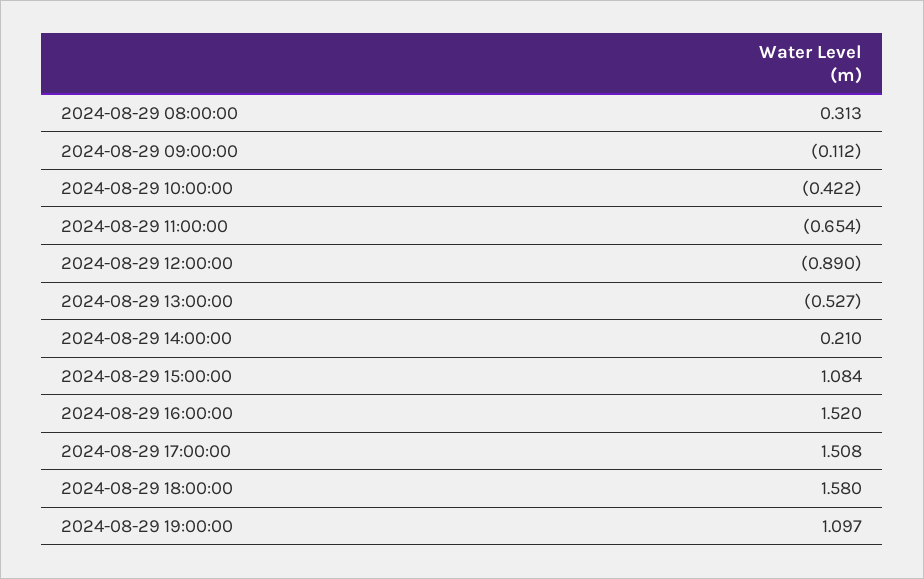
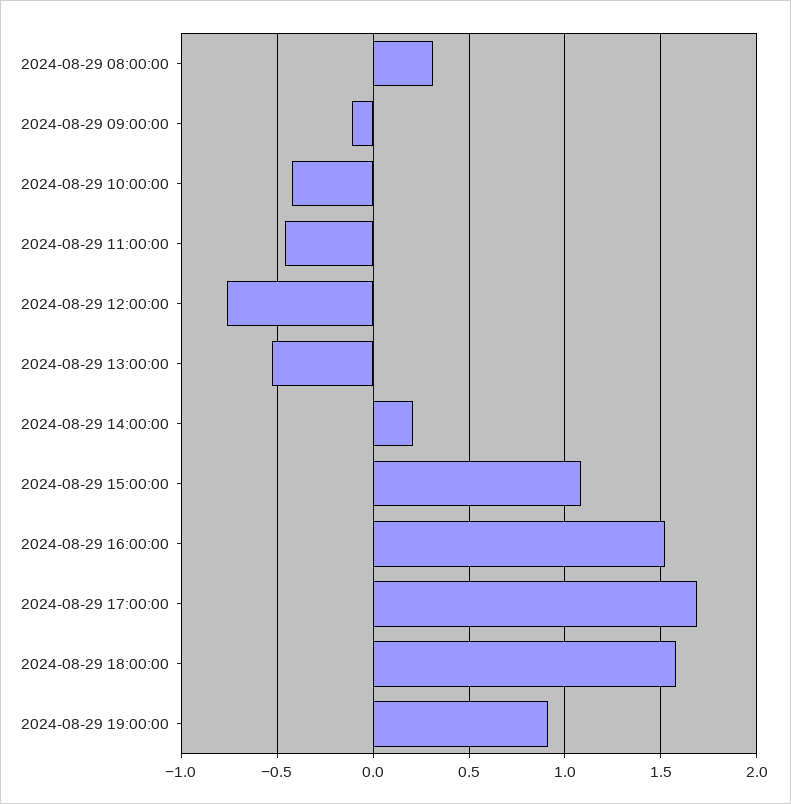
  {
    "2024-08-29 08:00:00": 0.313,
    "2024-08-29 09:00:00": -0.112,
    "2024-08-29 10:00:00": -0.422,
-   "2024-08-29 11:00:00": -0.654,
+   "2024-08-29 11:00:00": -0.45,
-   "2024-08-29 12:00:00": -0.89,
+   "2024-08-29 12:00:00": -0.75,
    "2024-08-29 13:00:00": -0.527,
    "2024-08-29 14:00:00": 0.21,
    "2024-08-29 15:00:00": 1.084,
    "2024-08-29 16:00:00": 1.52,
-   "2024-08-29 17:00:00": 1.508,
+   "2024-08-29 17:00:00": 1.7,
    "2024-08-29 18:00:00": 1.58,
-   "2024-08-29 19:00:00": 1.097
+   "2024-08-29 19:00:00": 0.9
  }

